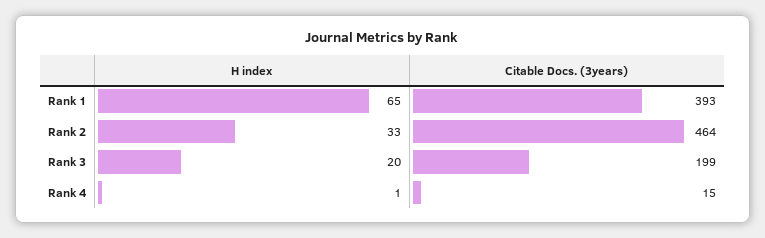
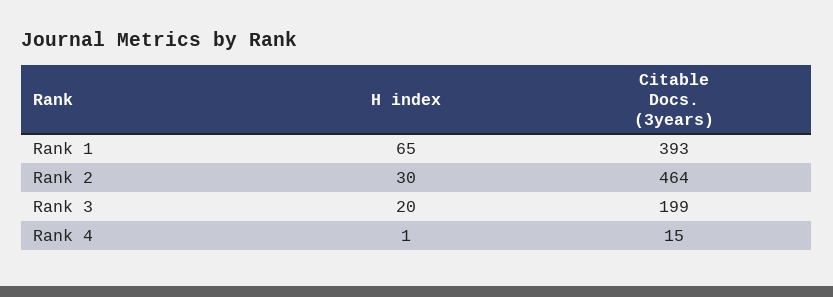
  {
    "H index": {
      "Rank 1": 65,
-     "Rank 2": 33,
+     "Rank 2": 30,
      "Rank 3": 20,
      "Rank 4": 1
    },
    "Citable Docs. (3years)": {
      "Rank 1": 393,
      "Rank 2": 464,
      "Rank 3": 199,
      "Rank 4": 15
    }
  }

